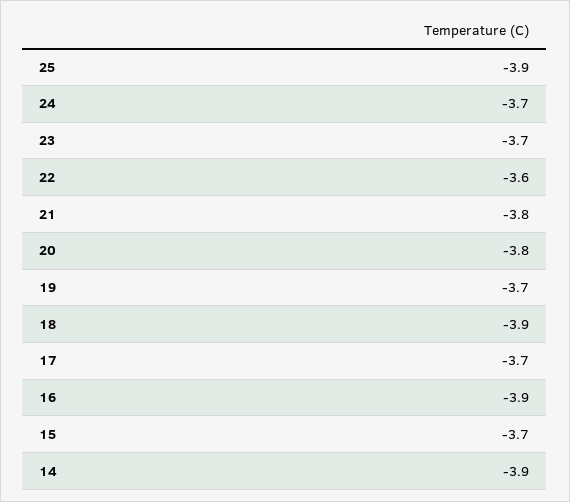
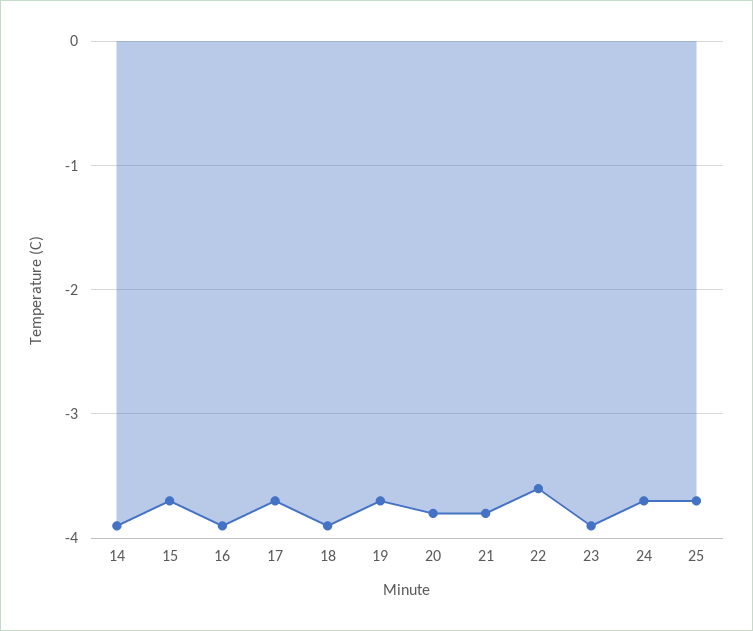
  {
-   "25": -3.9,
+   "25": -3.7,
    "24": -3.7,
-   "23": -3.7,
+   "23": -3.9,
    "22": -3.6,
    "21": -3.8,
    "20": -3.8,
    "19": -3.7,
    "18": -3.9,
    "17": -3.7,
    "16": -3.9,
    "15": -3.7,
    "14": -3.9
  }

